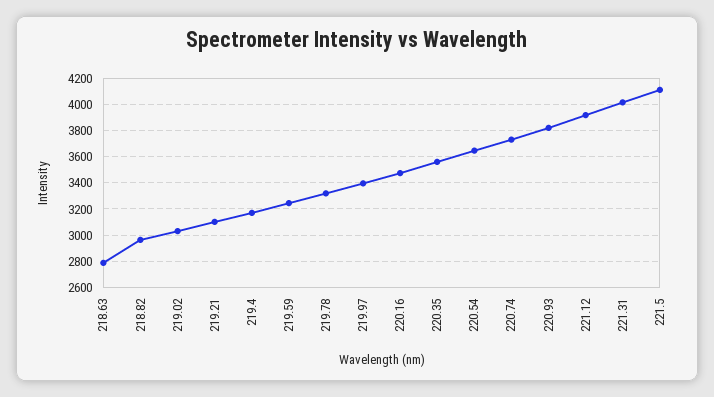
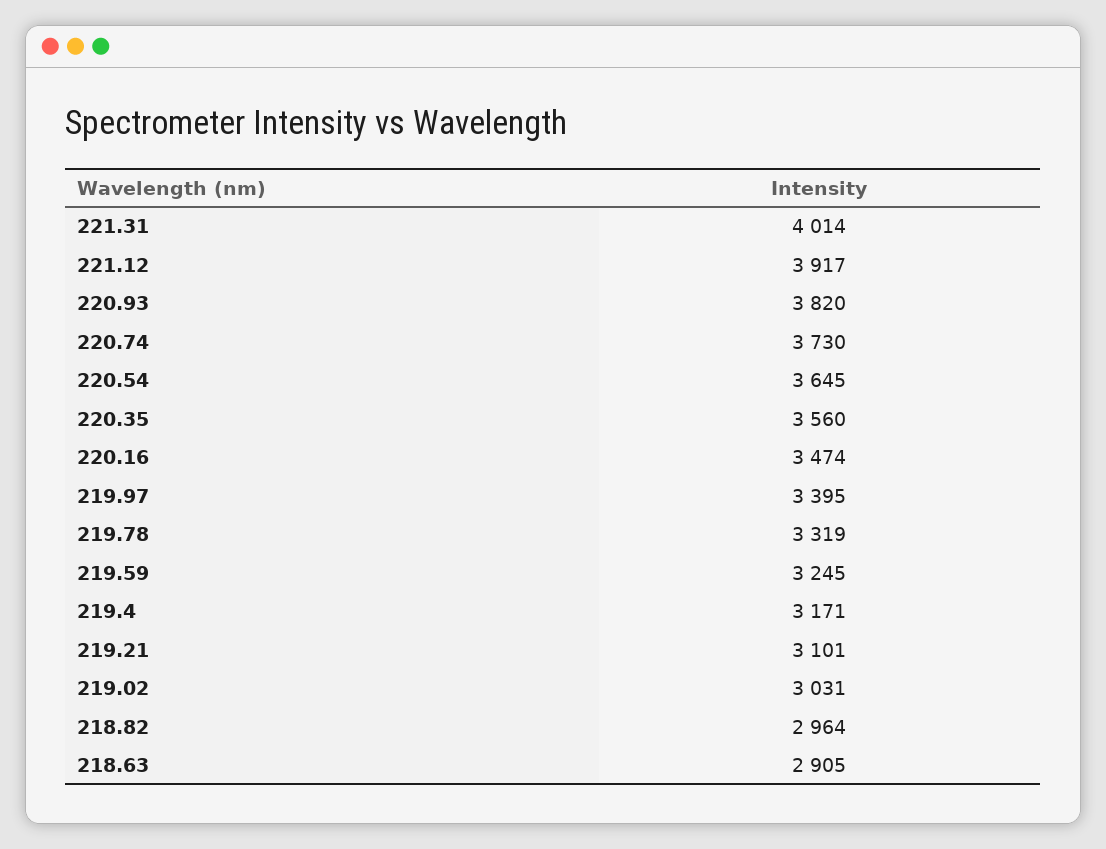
  {
-   "218.63": 2800,
+   "218.63": 2905,
    "218.82": 2964,
    "219.02": 3031,
    "219.21": 3101,
    "219.4": 3171,
    "219.59": 3245,
    "219.78": 3319,
    "219.97": 3395,
    "220.16": 3474,
    "220.35": 3560,
    "220.54": 3645,
    "220.74": 3730,
    "220.93": 3820,
    "221.12": 3917,
-   "221.31": 4014,
+   "221.31": 4014
-   "221.5": 4100
  }

